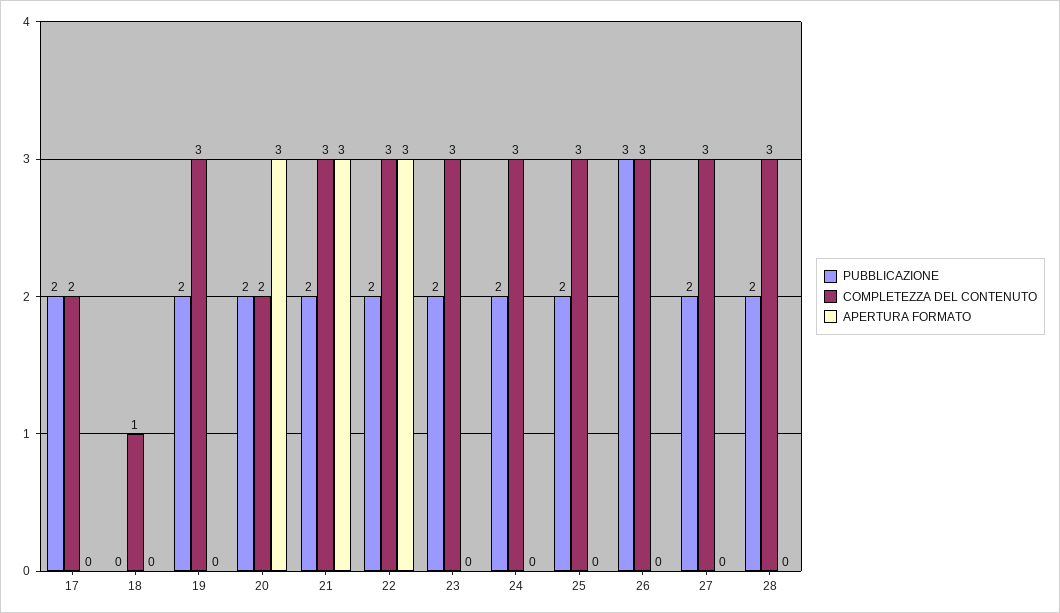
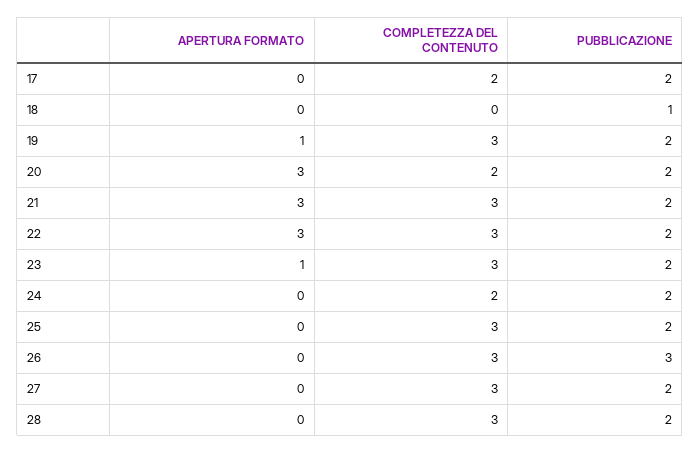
  {
    "PUBBLICAZIONE": {
      "17": 2,
-     "18": 0,
+     "18": 1,
      "19": 2,
      "20": 2,
      "21": 2,
      "22": 2,
      "23": 2,
      "24": 2,
      "25": 2,
      "26": 3,
      "27": 2,
      "28": 2
    },
    "COMPLETEZZA DEL CONTENUTO": {
      "17": 2,
-     "18": 1,
+     "18": 0,
      "19": 3,
      "20": 2,
      "21": 3,
      "22": 3,
      "23": 3,
-     "24": 3,
+     "24": 2,
      "25": 3,
      "26": 3,
      "27": 3,
      "28": 3
    },
    "APERTURA FORMATO": {
      "17": 0,
      "18": 0,
-     "19": 0,
+     "19": 1,
      "20": 3,
      "21": 3,
      "22": 3,
-     "23": 0,
+     "23": 1,
      "24": 0,
      "25": 0,
      "26": 0,
      "27": 0,
      "28": 0
    }
  }

